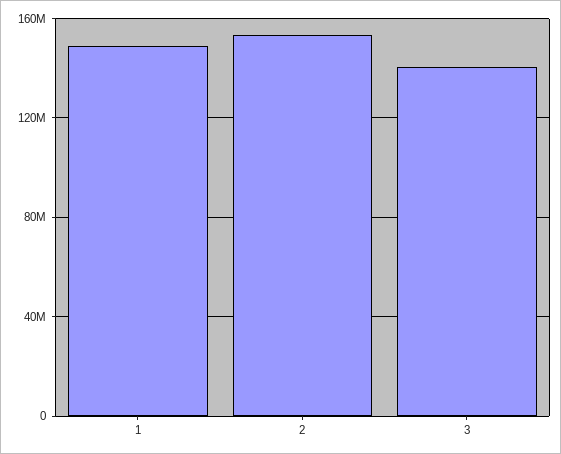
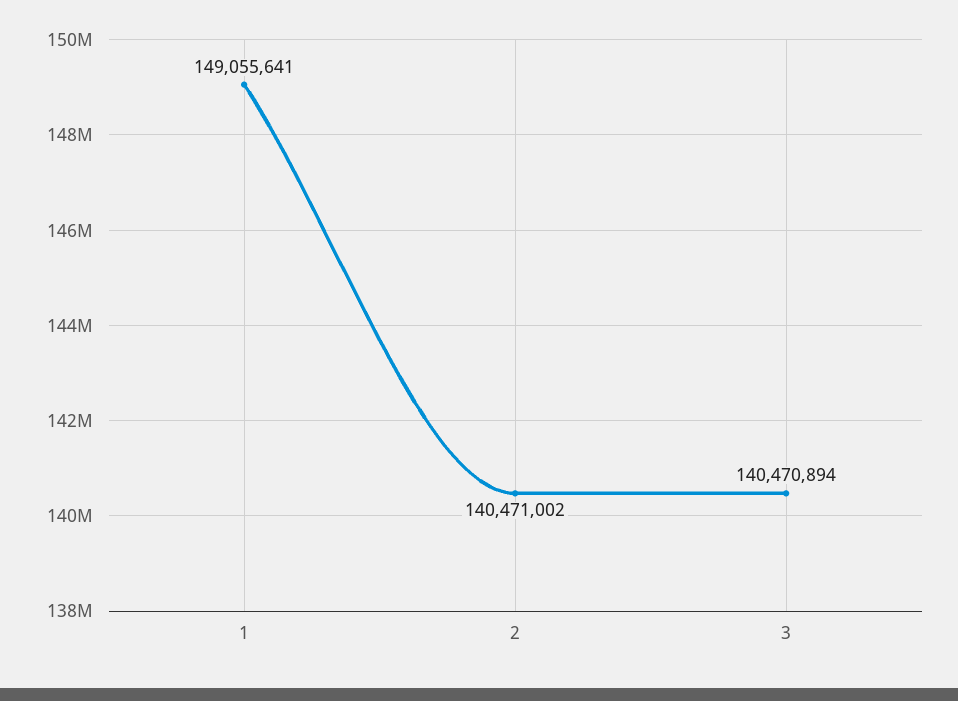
  {
    "1": 149055641,
-   "2": 155000000,
+   "2": 140471002,
    "3": 140470894
  }

